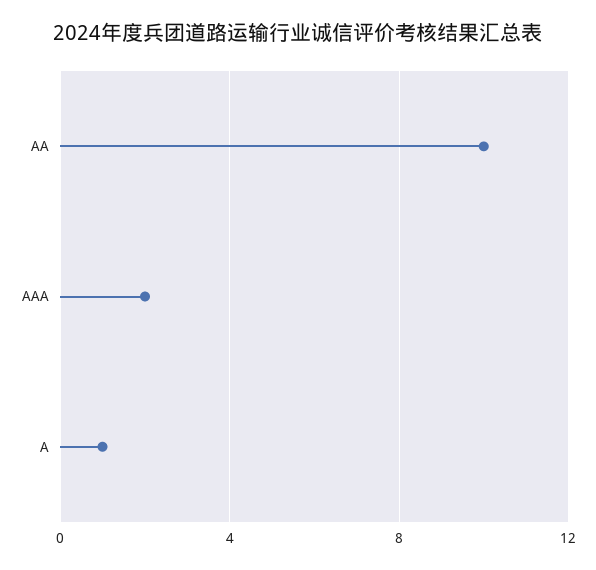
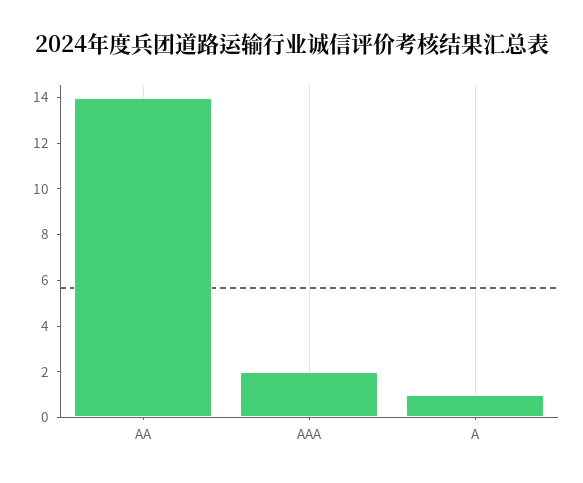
  {
-   "AA": 10,
+   "AA": 14,
    "AAA": 2,
    "A": 1
  }

